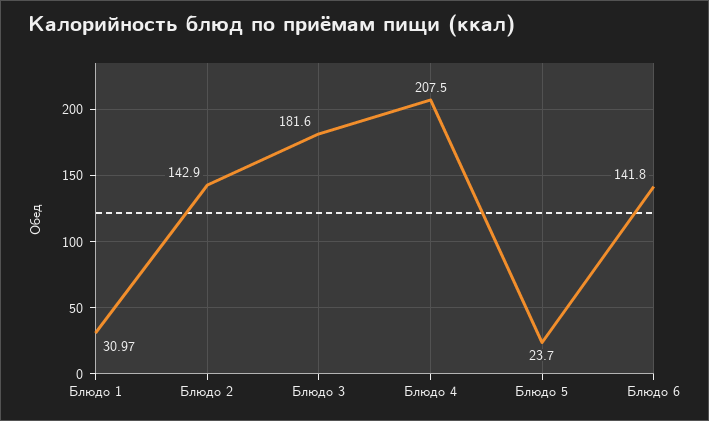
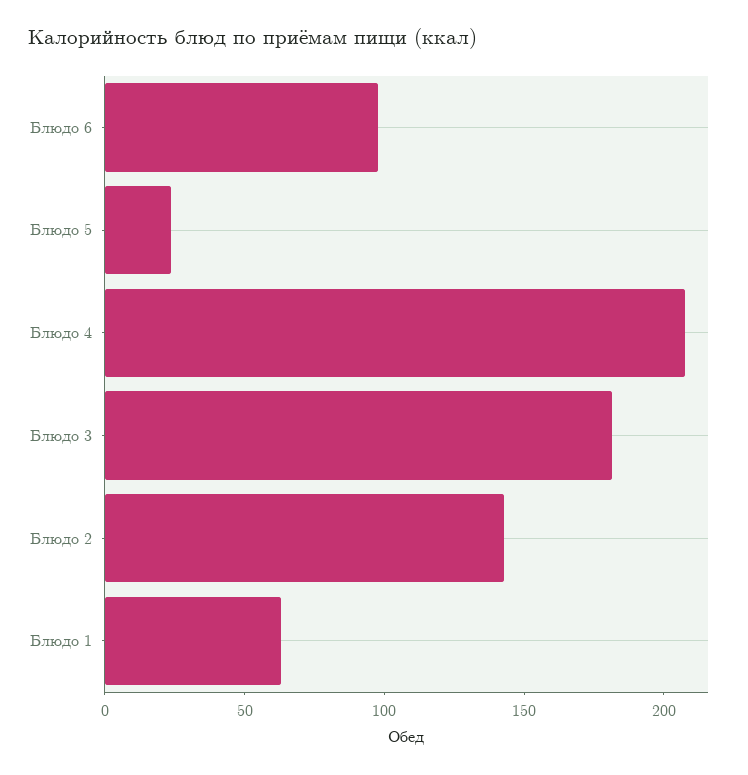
  {
-   "Блюдо 1": 30.97,
+   "Блюдо 1": 60,
    "Блюдо 2": 142.9,
    "Блюдо 3": 181.6,
    "Блюдо 4": 207.5,
    "Блюдо 5": 23.7,
-   "Блюдо 6": 141.8
+   "Блюдо 6": 100
  }

